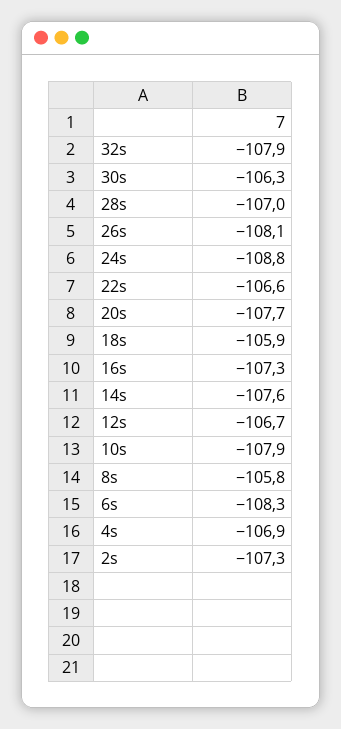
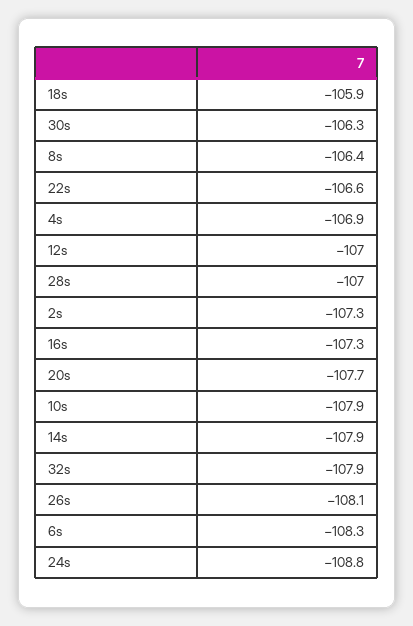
  {
    "32s": -107.9,
    "30s": -106.3,
    "28s": -107,
    "26s": -108.1,
    "24s": -108.8,
    "22s": -106.6,
    "20s": -107.7,
    "18s": -105.9,
    "16s": -107.3,
-   "14s": -107.6,
+   "14s": -107.9,
-   "12s": -106.7,
+   "12s": -107,
    "10s": -107.9,
-   "8s": -105.8,
+   "8s": -106.4,
    "6s": -108.3,
    "4s": -106.9,
    "2s": -107.3
  }

